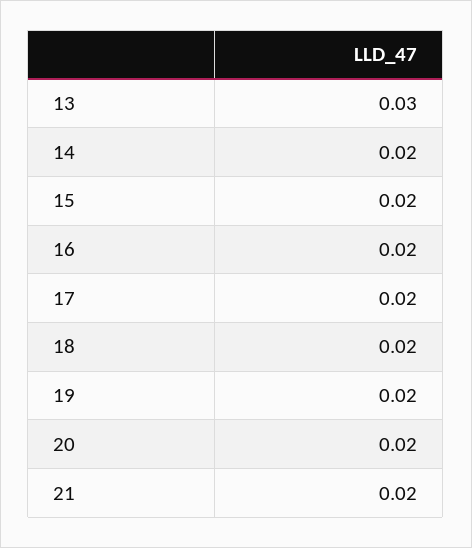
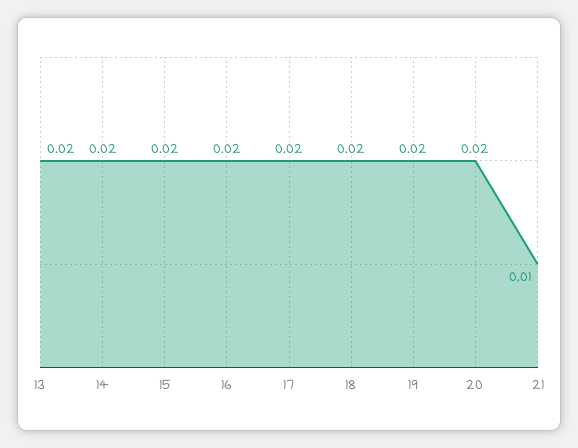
  {
-   "13": 0.03,
+   "13": 0.02,
    "14": 0.02,
    "15": 0.02,
    "16": 0.02,
    "17": 0.02,
    "18": 0.02,
    "19": 0.02,
    "20": 0.02,
-   "21": 0.02
+   "21": 0.01
  }

